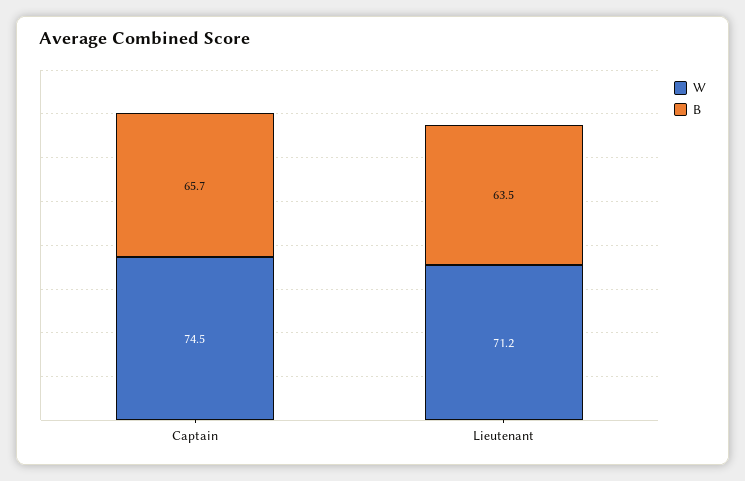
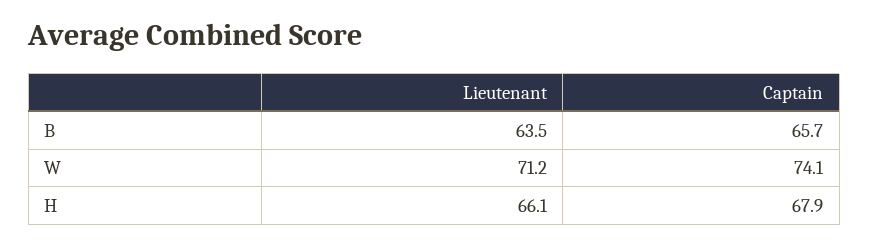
  {
    "W": {
-     "Captain": 74.5,
+     "Captain": 74.1,
      "Lieutenant": 71.2
    },
    "B": {
      "Captain": 65.7,
      "Lieutenant": 63.5
-   }
+   },
+   "H": {
+     "Lieutenant": 66.1,
+     "Captain": 67.9
+   }
  }

